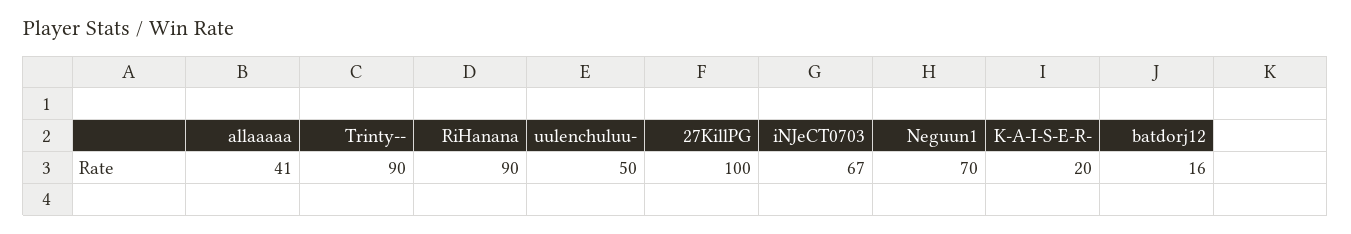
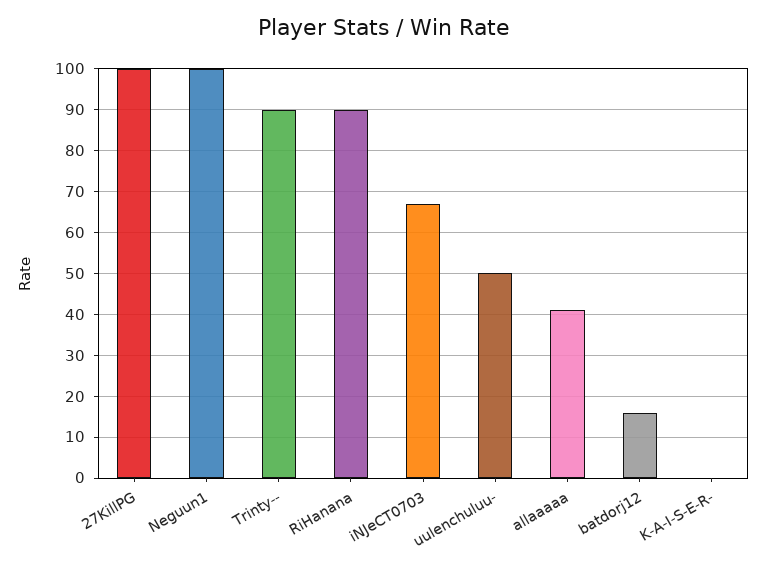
  {
    "allaaaaa": 41,
    "Trinty--": 90,
    "RiHanana": 90,
    "uulenchuluu-": 50,
    "27KillPG": 100,
    "iNJeCT0703": 67,
-   "Neguun1": 70,
+   "Neguun1": 100,
-   "K-A-I-S-E-R-": 20,
+   "K-A-I-S-E-R-": 0,
    "batdorj12": 16
  }

